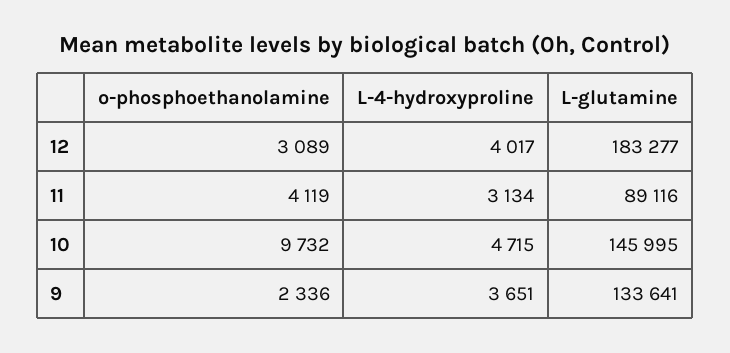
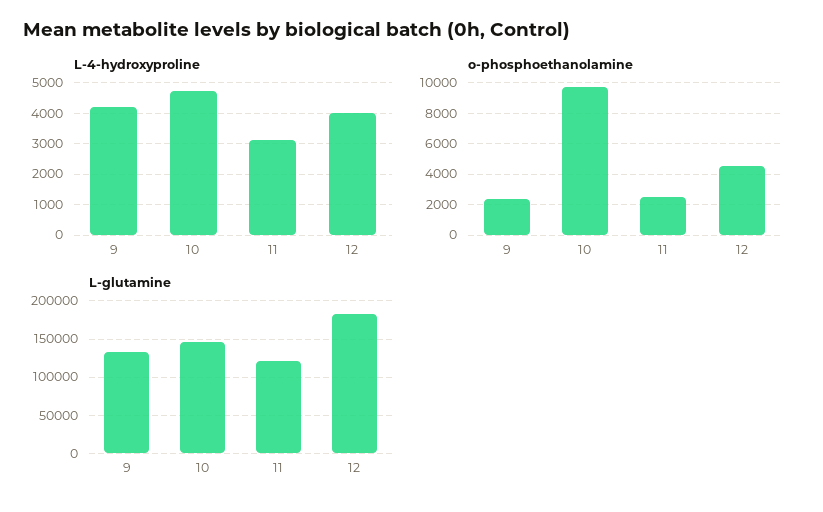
  {
    "o-phosphoethanolamine": {
-     "12": 3089,
+     "12": 4500,
-     "11": 4119,
+     "11": 2500,
      "10": 9732,
      "9": 2336
    },
    "L-4-hydroxyproline": {
      "12": 4017,
      "11": 3134,
      "10": 4715,
-     "9": 3651
+     "9": 4200
    },
    "L-glutamine": {
      "12": 183277,
-     "11": 89116,
+     "11": 120000,
      "10": 145995,
      "9": 133641
    }
  }

